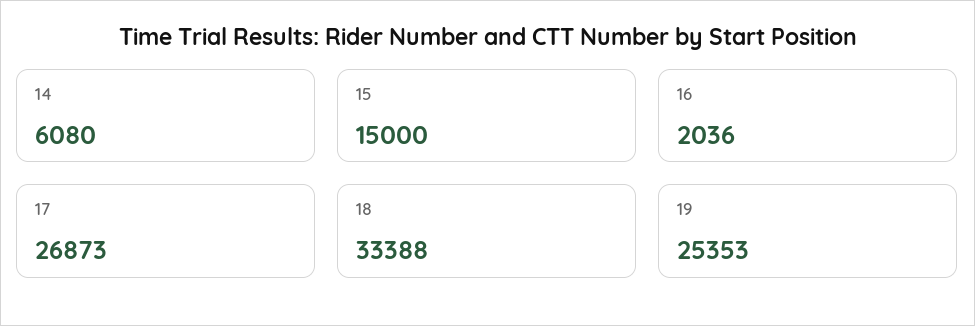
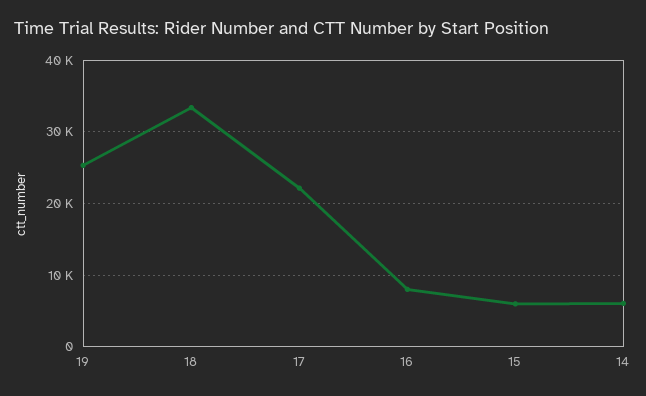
  {
    "14": 6080,
-   "15": 15000,
+   "15": 6000,
-   "16": 2036,
+   "16": 8000,
-   "17": 26873,
+   "17": 22000,
    "18": 33388,
    "19": 25353
  }

